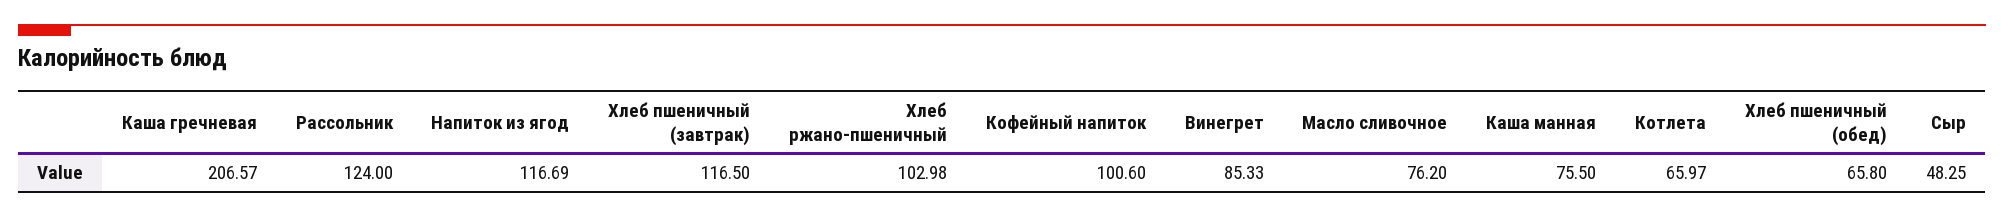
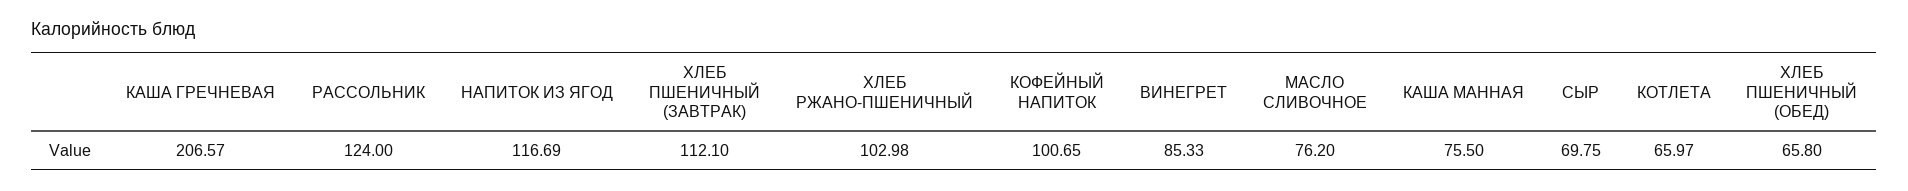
  {
    "Каша гречневая": 206.57,
    "Рассольник": 124,
    "Напиток из ягод": 116.69,
-   "Хлеб пшеничный (завтрак)": 116.5,
+   "Хлеб пшеничный (завтрак)": 112.1,
    "Хлеб ржано-пшеничный": 102.98,
-   "Кофейный напиток": 100.6,
+   "Кофейный напиток": 100.65,
    "Винегрет": 85.33,
    "Масло сливочное": 76.2,
    "Каша манная": 75.5,
    "Котлета": 65.97,
    "Хлеб пшеничный (обед)": 65.8,
-   "Сыр": 48.25
+   "Сыр": 69.75
  }

